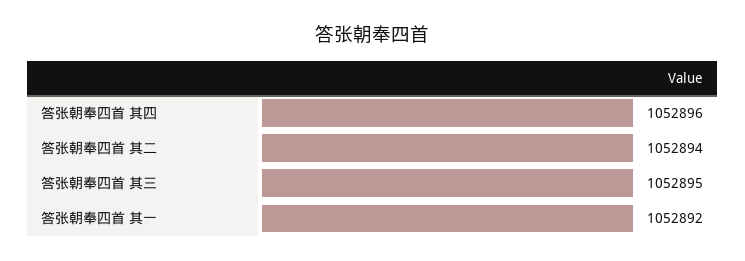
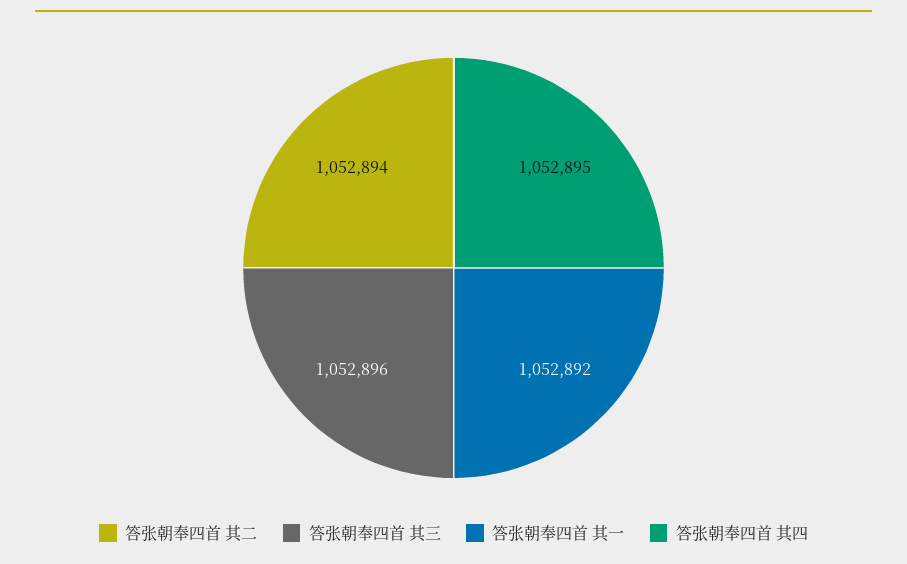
  {
-   "答张朝奉四首 其四": 1052896,
+   "答张朝奉四首 其四": 1052895,
    "答张朝奉四首 其二": 1052894,
-   "答张朝奉四首 其三": 1052895,
+   "答张朝奉四首 其三": 1052896,
    "答张朝奉四首 其一": 1052892
  }

